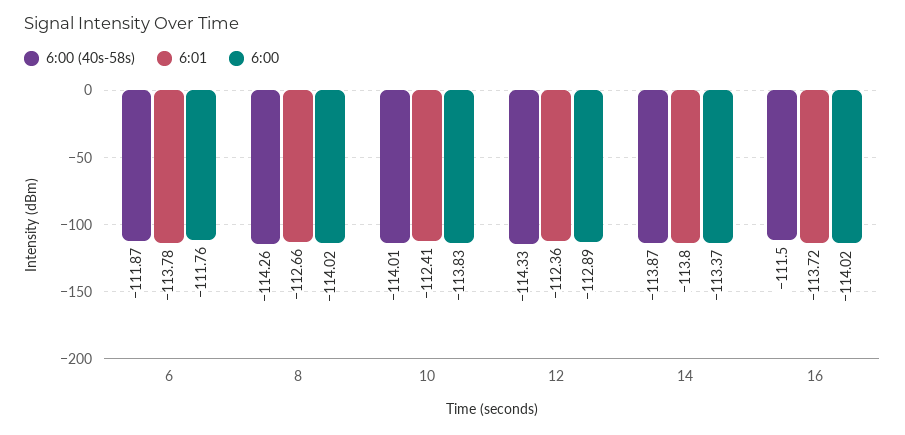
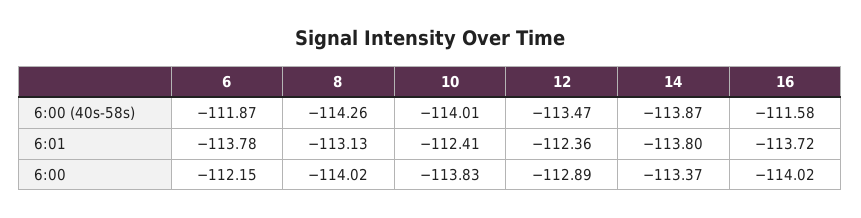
  {
    "6:00 (40s-58s)": {
      "6": -111.87,
      "8": -114.26,
      "10": -114.01,
-     "12": -114.33,
+     "12": -113.47,
      "14": -113.87,
-     "16": -111.5
+     "16": -111.58
    },
    "6:01": {
      "6": -113.78,
-     "8": -112.66,
+     "8": -113.13,
      "10": -112.41,
      "12": -112.36,
      "14": -113.8,
      "16": -113.72
    },
    "6:00": {
-     "6": -111.76,
+     "6": -112.15,
      "8": -114.02,
      "10": -113.83,
      "12": -112.89,
      "14": -113.37,
      "16": -114.02
    }
  }

